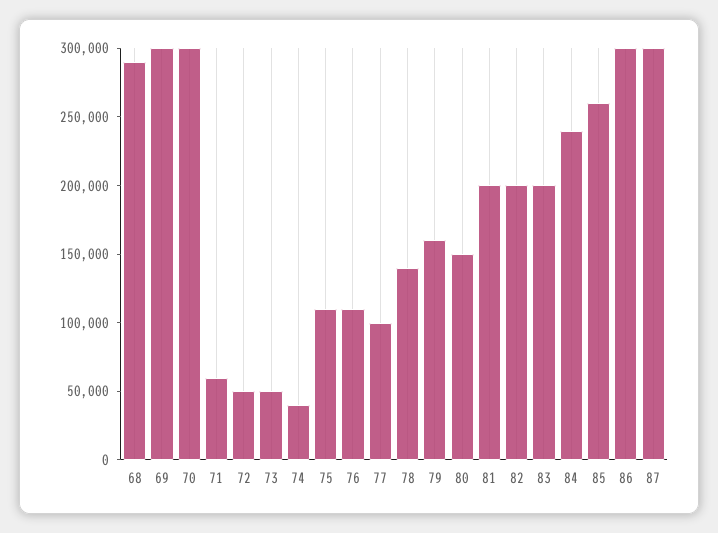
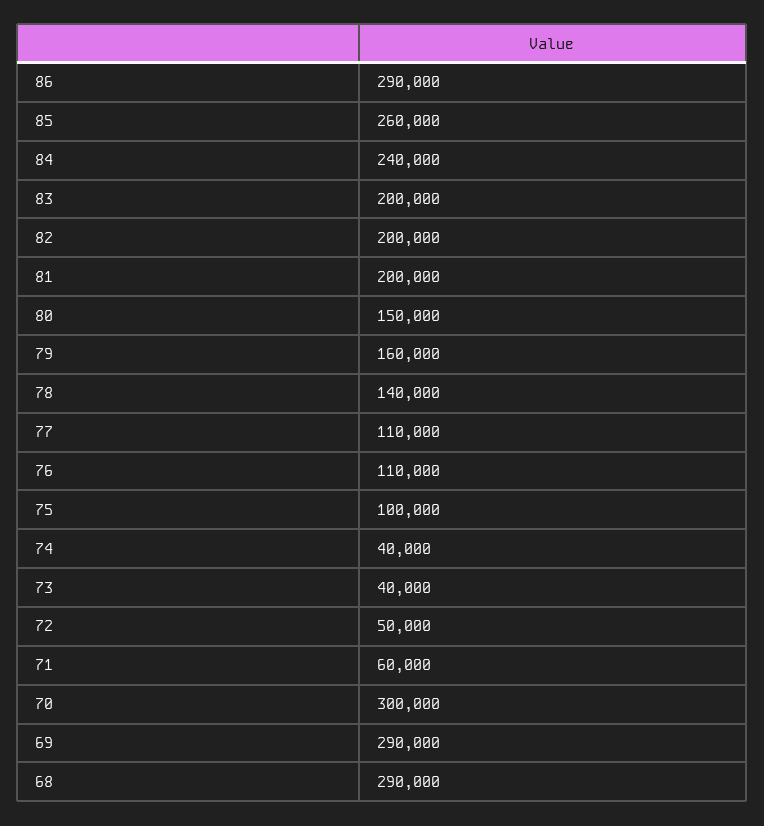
  {
    "68": 290000,
-   "69": 300000,
+   "69": 290000,
    "70": 300000,
    "71": 60000,
    "72": 50000,
-   "73": 50000,
+   "73": 40000,
    "74": 40000,
-   "75": 110000,
+   "75": 100000,
    "76": 110000,
-   "77": 100000,
+   "77": 110000,
    "78": 140000,
    "79": 160000,
    "80": 150000,
    "81": 200000,
    "82": 200000,
    "83": 200000,
    "84": 240000,
    "85": 260000,
-   "86": 300000,
+   "86": 290000
-   "87": 300000
  }

